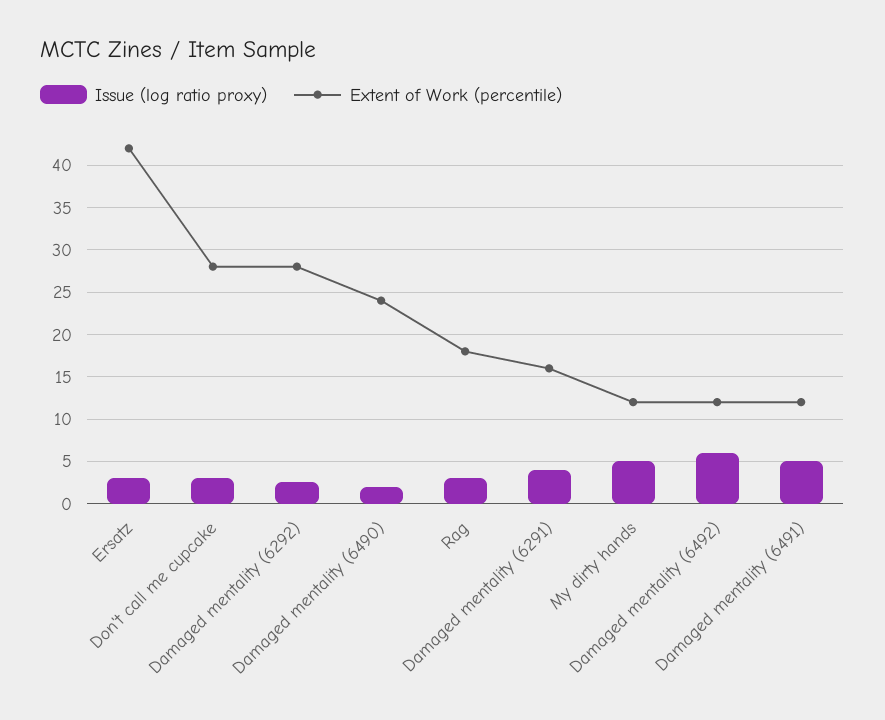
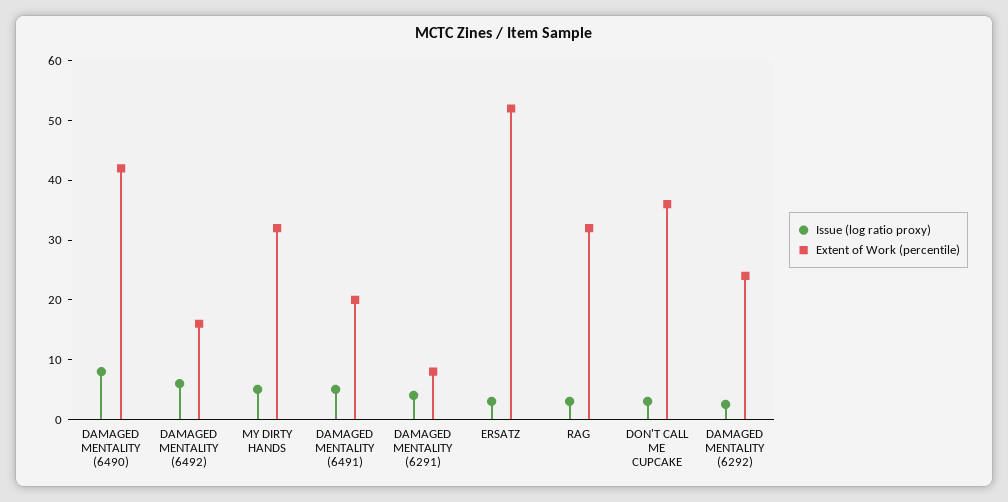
  {
    "Issue (log ratio proxy)": {
      "Ersatz": 3,
      "Don't call me cupcake": 3,
      "Damaged mentality (6292)": 3,
-     "Damaged mentality (6490)": 2,
+     "Damaged mentality (6490)": 8,
      "Rag": 3,
      "Damaged mentality (6291)": 4,
      "My dirty hands": 5,
      "Damaged mentality (6492)": 6,
      "Damaged mentality (6491)": 5
    },
    "Extent of Work (percentile)": {
-     "Ersatz": 42,
+     "Ersatz": 52,
-     "Don't call me cupcake": 28,
+     "Don't call me cupcake": 36,
-     "Damaged mentality (6292)": 28,
+     "Damaged mentality (6292)": 24,
-     "Damaged mentality (6490)": 24,
+     "Damaged mentality (6490)": 42,
-     "Rag": 18,
+     "Rag": 32,
-     "Damaged mentality (6291)": 16,
+     "Damaged mentality (6291)": 8,
-     "My dirty hands": 12,
+     "My dirty hands": 32,
-     "Damaged mentality (6492)": 12,
+     "Damaged mentality (6492)": 16,
-     "Damaged mentality (6491)": 12
+     "Damaged mentality (6491)": 20
    }
  }

